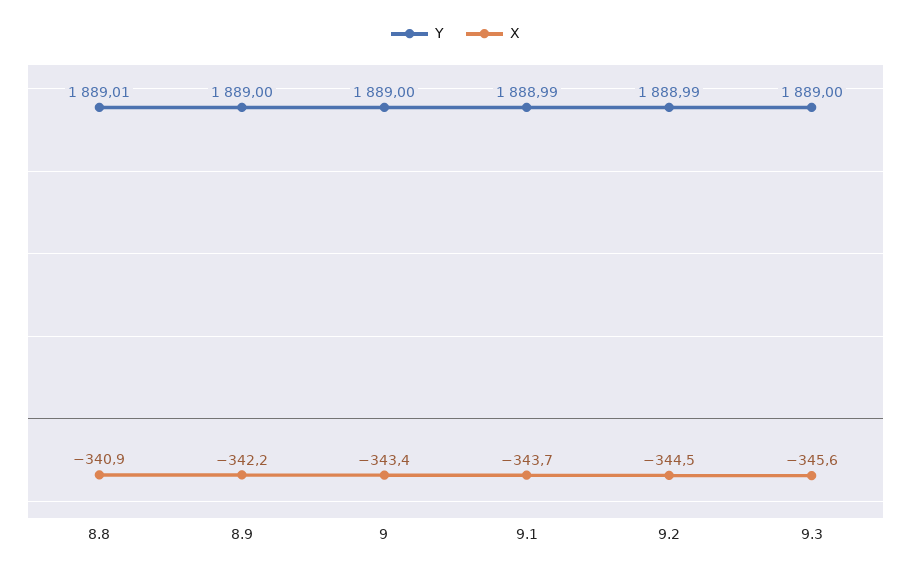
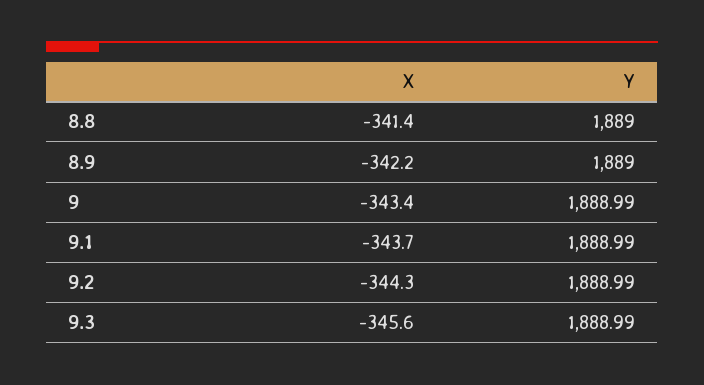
  {
    "Y": {
-     "8.8": 1889.01,
+     "8.8": 1889,
      "8.9": 1889,
-     "9": 1889,
+     "9": 1888.99,
      "9.1": 1888.99,
      "9.2": 1888.99,
-     "9.3": 1889
+     "9.3": 1888.99
    },
    "X": {
-     "8.8": -340.9,
+     "8.8": -341.4,
      "8.9": -342.2,
      "9": -343.4,
      "9.1": -343.7,
-     "9.2": -344.5,
+     "9.2": -344.3,
      "9.3": -345.6
    }
  }

